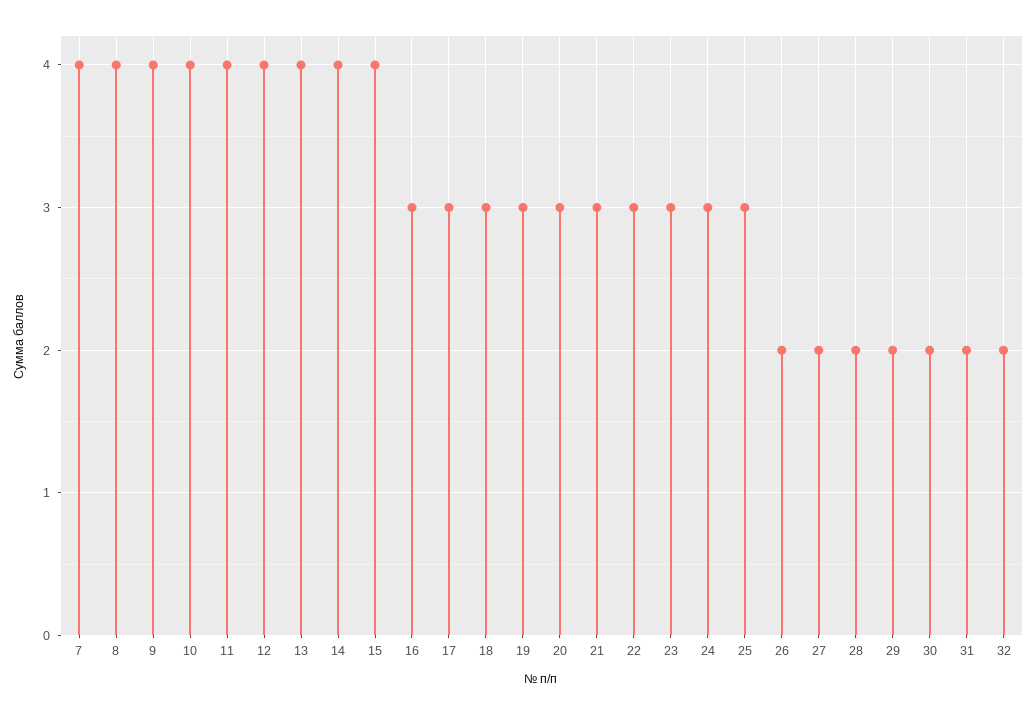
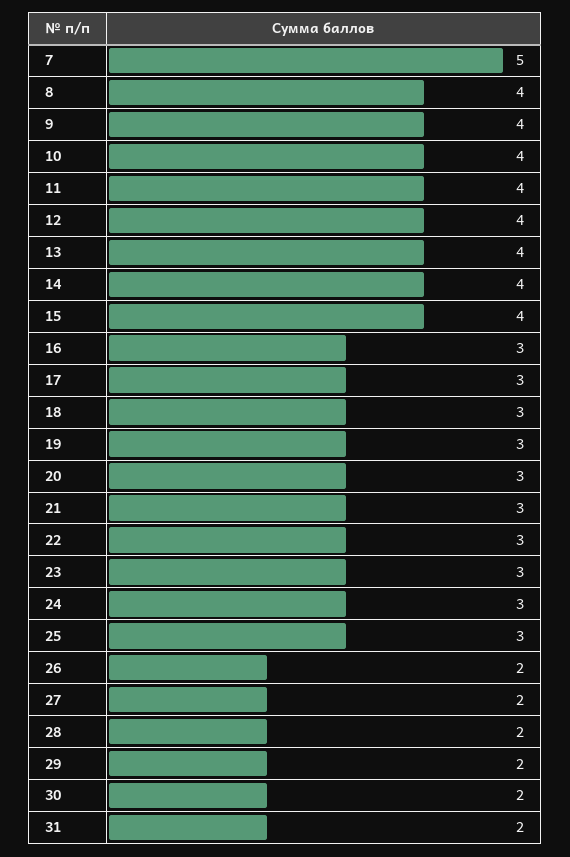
  {
-   "7": 4,
+   "7": 5,
    "8": 4,
    "9": 4,
    "10": 4,
    "11": 4,
    "12": 4,
    "13": 4,
    "14": 4,
    "15": 4,
    "16": 3,
    "17": 3,
    "18": 3,
    "19": 3,
    "20": 3,
    "21": 3,
    "22": 3,
    "23": 3,
    "24": 3,
    "25": 3,
    "26": 2,
    "27": 2,
    "28": 2,
    "29": 2,
    "30": 2,
-   "31": 2,
+   "31": 2
-   "32": 2
  }

